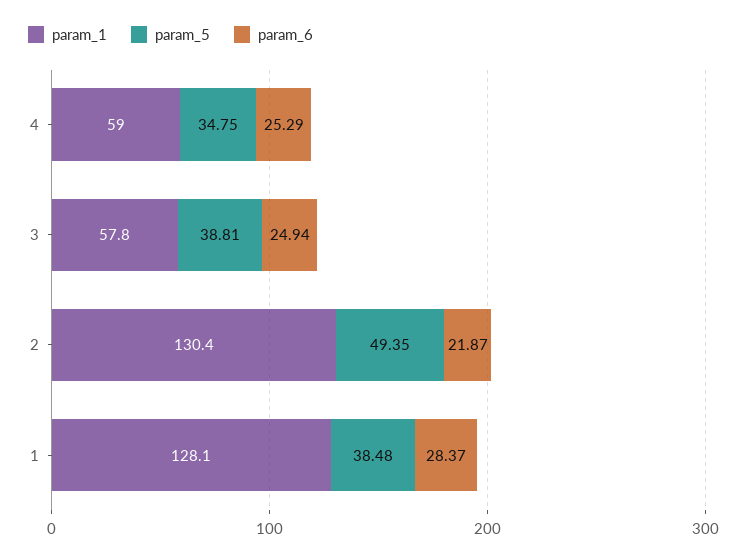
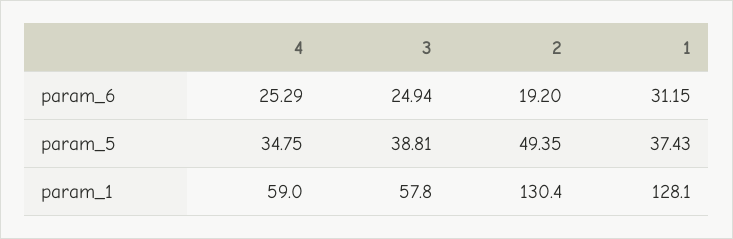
  {
    "param_1": {
      "4": 59,
      "3": 57.8,
      "2": 130.4,
      "1": 128.1
    },
    "param_5": {
      "4": 34.75,
      "3": 38.81,
      "2": 49.35,
-     "1": 38.48
+     "1": 37.43
    },
    "param_6": {
      "4": 25.29,
      "3": 24.94,
-     "2": 21.87,
+     "2": 19.2,
-     "1": 28.37
+     "1": 31.15
    }
  }

